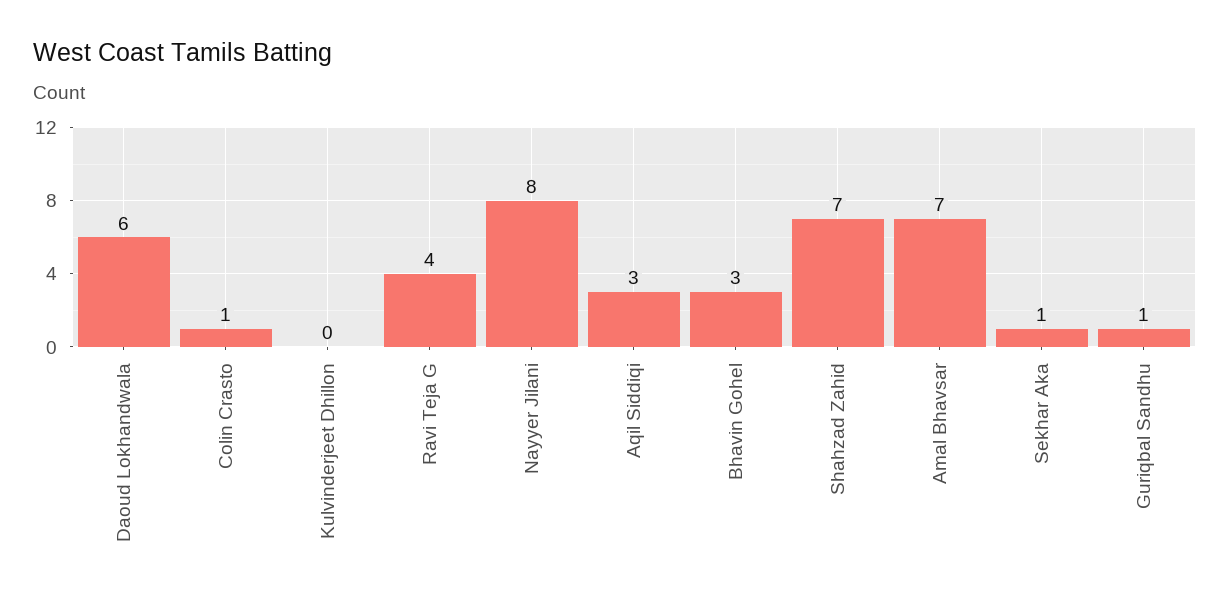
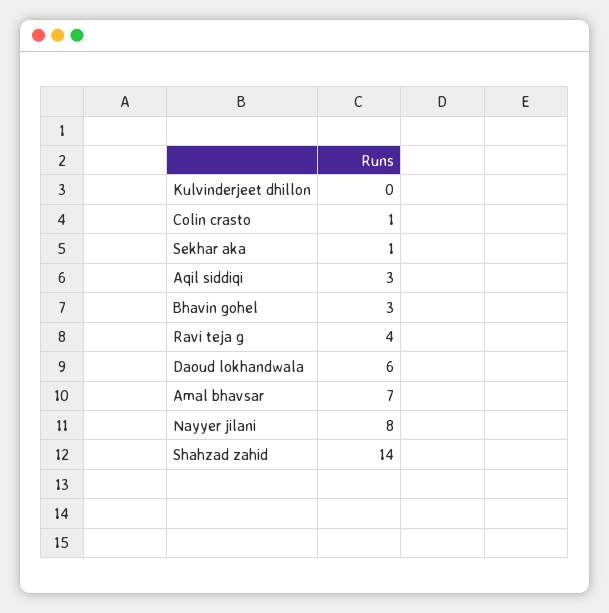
  {
    "Daoud Lokhandwala": 6,
    "Colin Crasto": 1,
    "Kulvinderjeet Dhillon": 0,
    "Ravi Teja G": 4,
    "Nayyer Jilani": 8,
    "Aqil Siddiqi": 3,
    "Bhavin Gohel": 3,
-   "Shahzad Zahid": 7,
+   "Shahzad Zahid": 14,
    "Amal Bhavsar": 7,
-   "Sekhar Aka": 1,
+   "Sekhar Aka": 1
-   "Guriqbal Sandhu": 1
  }

